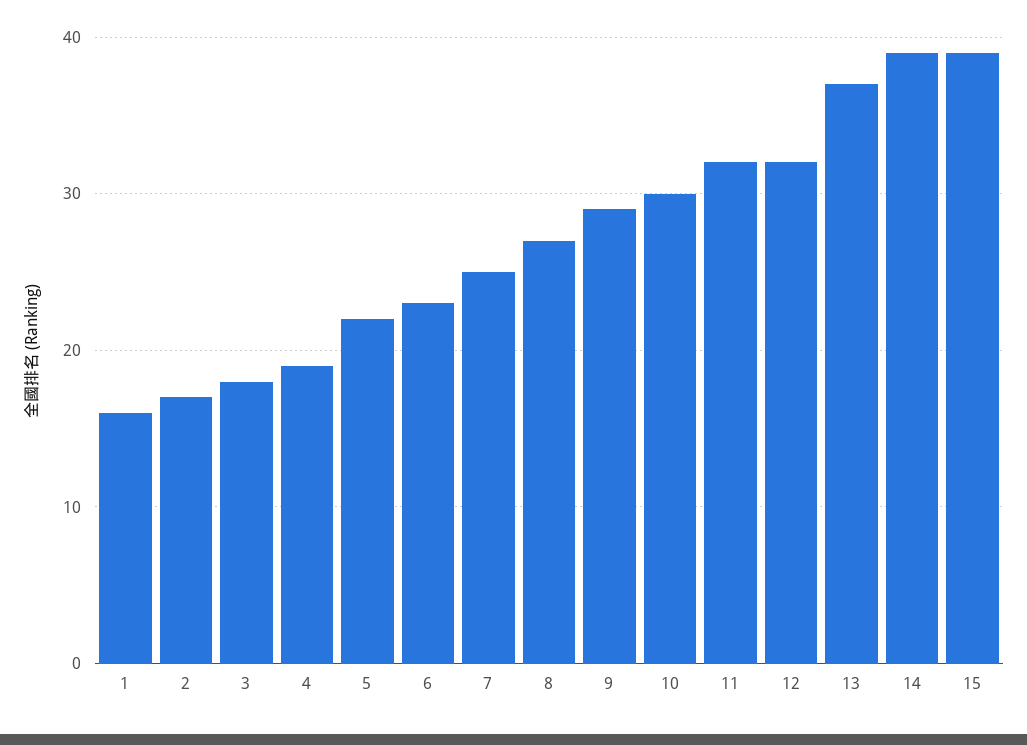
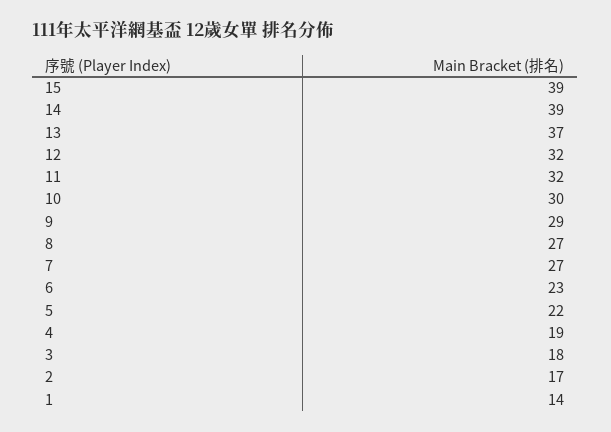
  {
-   "1": 16,
+   "1": 14,
    "2": 17,
    "3": 18,
    "4": 19,
    "5": 22,
    "6": 23,
-   "7": 25,
+   "7": 27,
    "8": 27,
    "9": 29,
    "10": 30,
    "11": 32,
    "12": 32,
    "13": 37,
    "14": 39,
    "15": 39
  }

